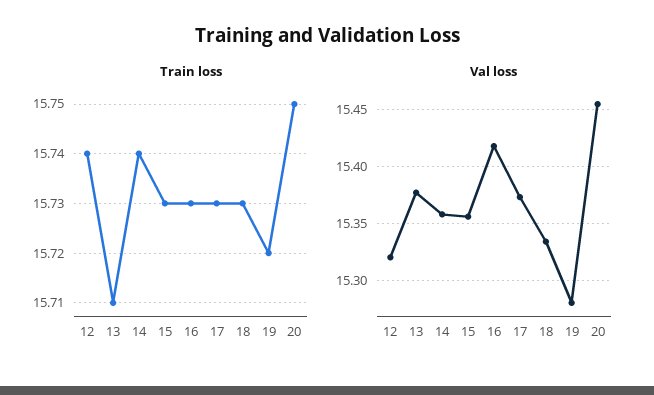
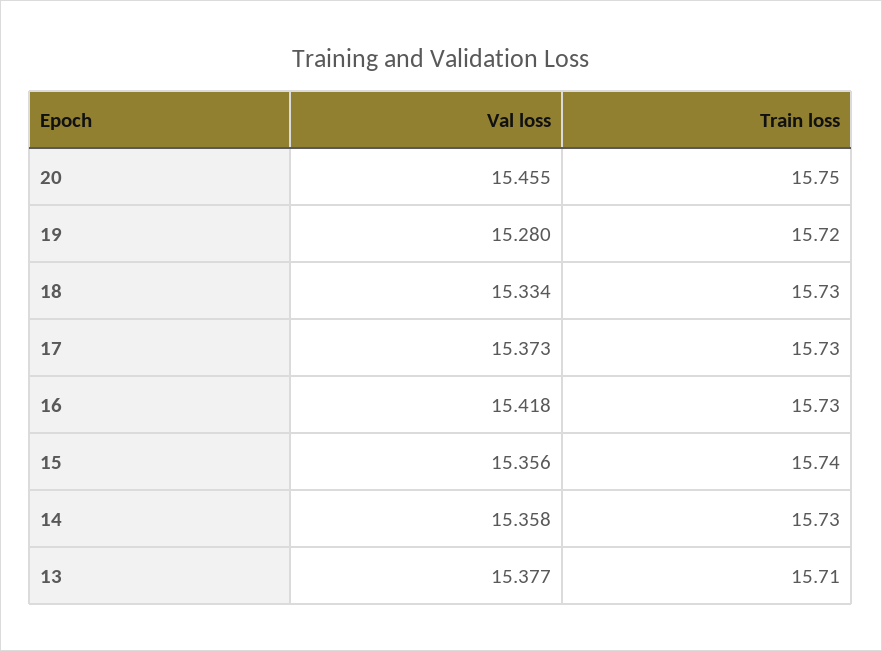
  {
    "Train loss": {
-     "12": 15.74,
      "13": 15.71,
-     "14": 15.74,
+     "14": 15.73,
-     "15": 15.73,
+     "15": 15.74,
      "16": 15.73,
      "17": 15.73,
      "18": 15.73,
      "19": 15.72,
      "20": 15.75
    },
    "Val loss": {
-     "12": 15.32,
      "13": 15.377,
      "14": 15.358,
      "15": 15.356,
      "16": 15.418,
      "17": 15.373,
      "18": 15.334,
      "19": 15.28,
      "20": 15.455
    }
  }

